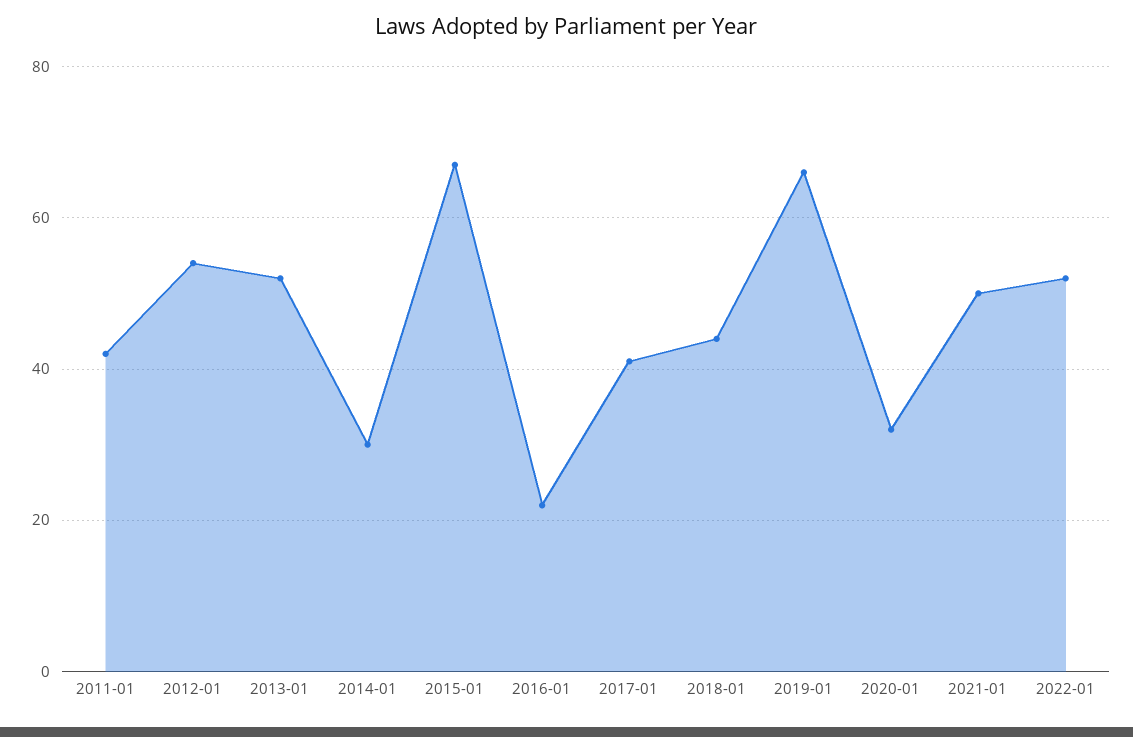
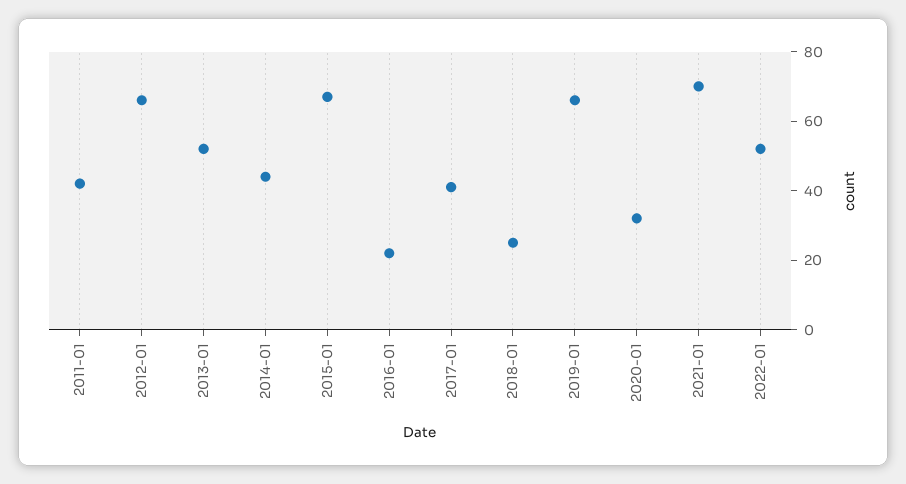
  {
    "2011-01": 40,
-   "2012-01": 55,
+   "2012-01": 65,
    "2013-01": 50,
-   "2014-01": 30,
+   "2014-01": 45,
    "2015-01": 65,
    "2016-01": 20,
    "2017-01": 40,
-   "2018-01": 45,
+   "2018-01": 25,
    "2019-01": 65,
    "2020-01": 30,
-   "2021-01": 50,
+   "2021-01": 70,
    "2022-01": 50
  }

